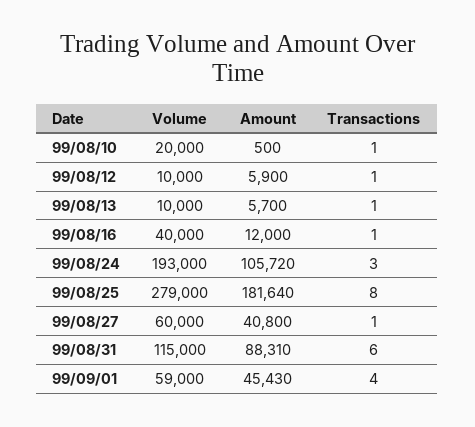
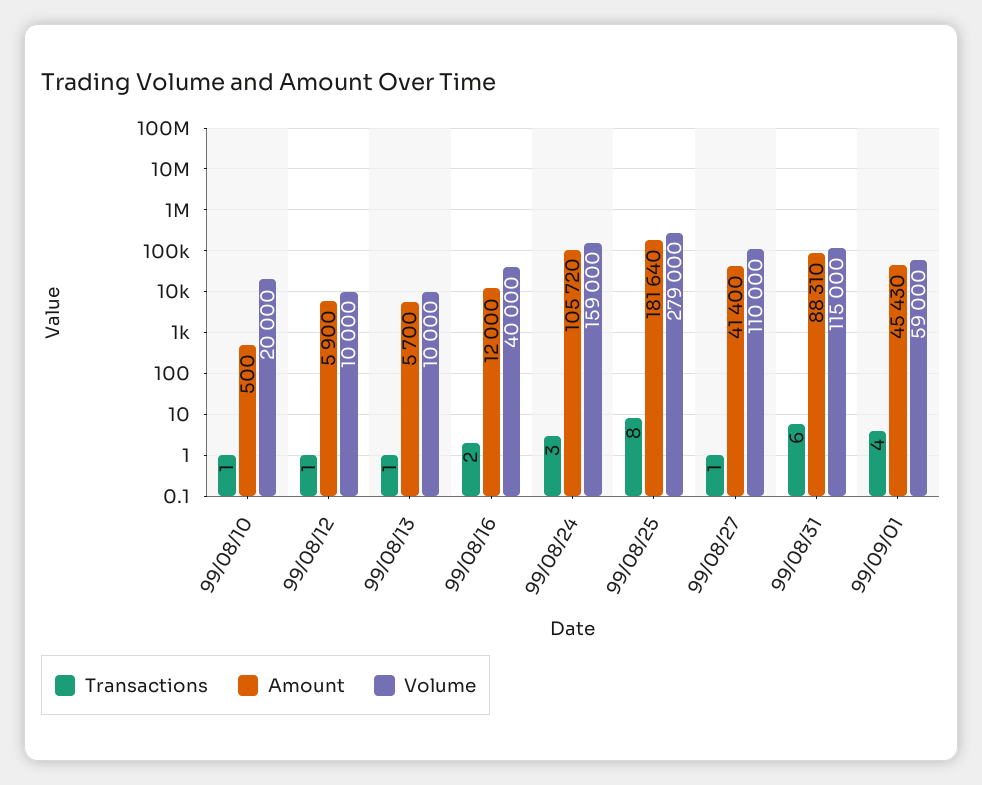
  {
    "Volume": {
      "99/08/10": 20000,
      "99/08/12": 10000,
      "99/08/13": 10000,
      "99/08/16": 40000,
-     "99/08/24": 193000,
+     "99/08/24": 159000,
      "99/08/25": 279000,
-     "99/08/27": 60000,
+     "99/08/27": 110000,
      "99/08/31": 115000,
      "99/09/01": 59000
    },
    "Amount": {
      "99/08/10": 500,
      "99/08/12": 5900,
      "99/08/13": 5700,
      "99/08/16": 12000,
      "99/08/24": 105720,
      "99/08/25": 181640,
-     "99/08/27": 40800,
+     "99/08/27": 41400,
      "99/08/31": 88310,
      "99/09/01": 45430
    },
    "Transactions": {
      "99/08/10": 1,
      "99/08/12": 1,
      "99/08/13": 1,
-     "99/08/16": 1,
+     "99/08/16": 2,
      "99/08/24": 3,
      "99/08/25": 8,
      "99/08/27": 1,
      "99/08/31": 6,
      "99/09/01": 4
    }
  }

